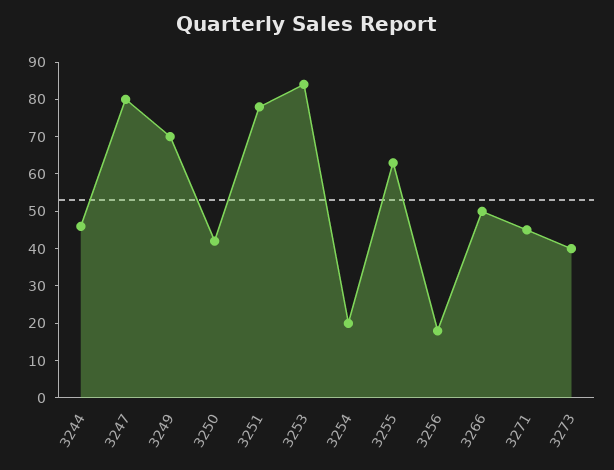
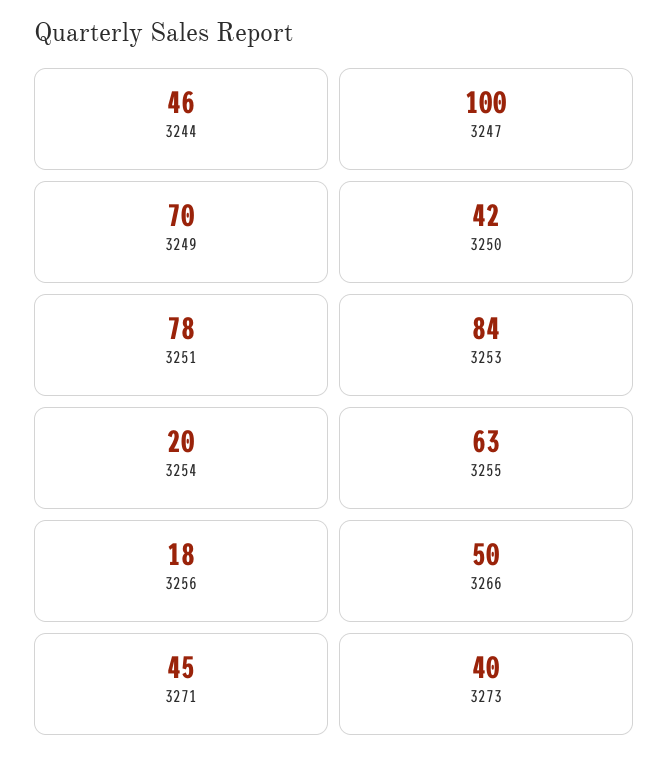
  {
    "3244": 46,
-   "3247": 80,
+   "3247": 100,
    "3249": 70,
    "3250": 42,
    "3251": 78,
    "3253": 84,
    "3254": 20,
    "3255": 63,
    "3256": 18,
    "3266": 50,
    "3271": 45,
    "3273": 40
  }

